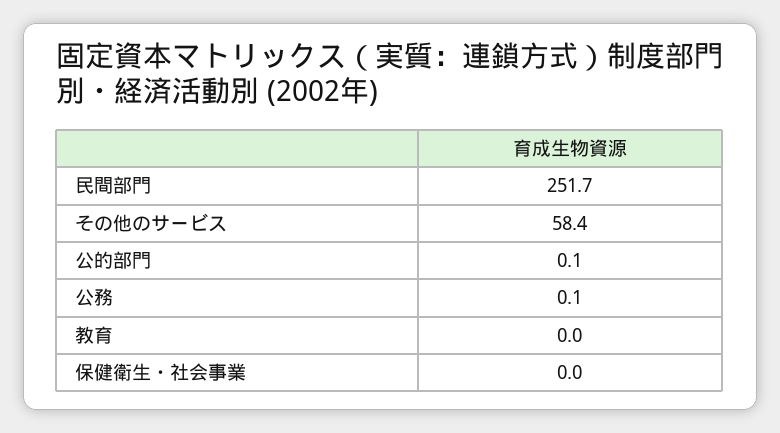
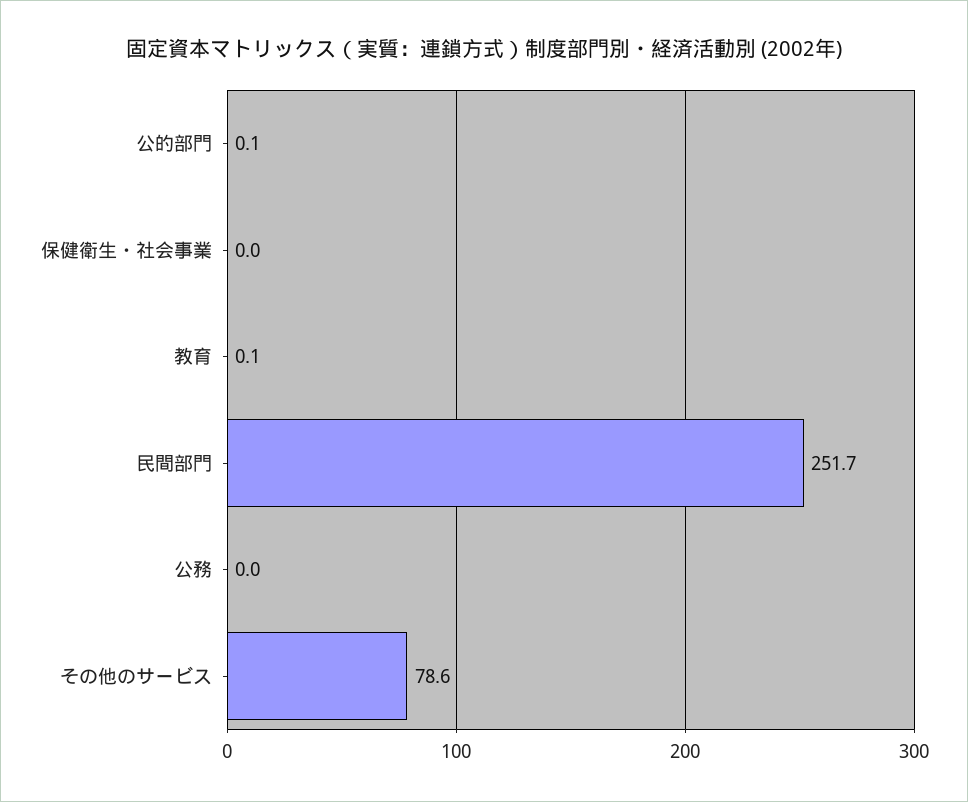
  {
    "民間部門": 251.7,
-   "その他のサービス": 58.4,
+   "その他のサービス": 78.6,
    "公的部門": 0.1,
-   "公務": 0.1,
+   "公務": 0,
-   "教育": 0,
+   "教育": 0.1,
    "保健衛生・社会事業": 0
  }

